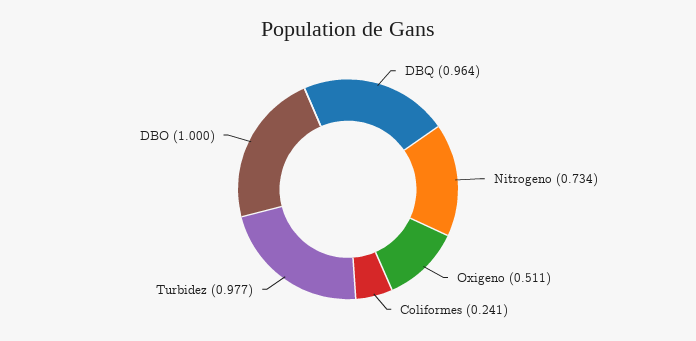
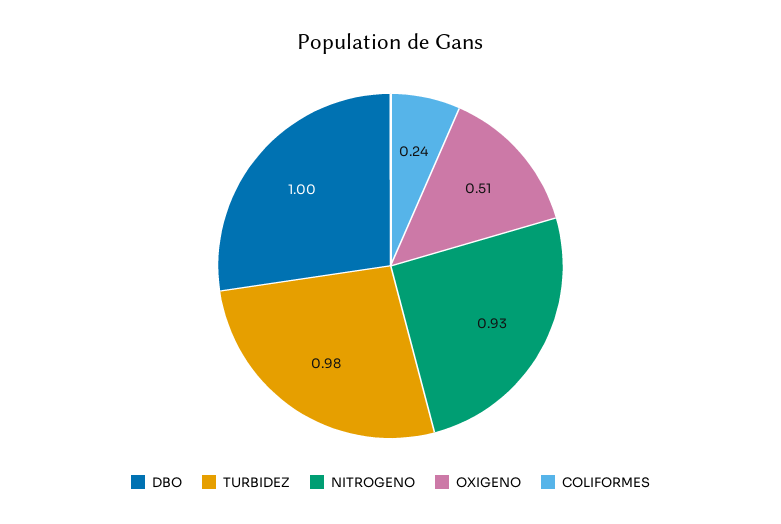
  {
-   "DBQ": 0.964,
-   "Nitrogeno": 0.734,
+   "Nitrogeno": 0.93,
    "Oxigeno": 0.511,
    "Coliformes": 0.241,
    "Turbidez": 0.977,
    "DBO": 1
  }

